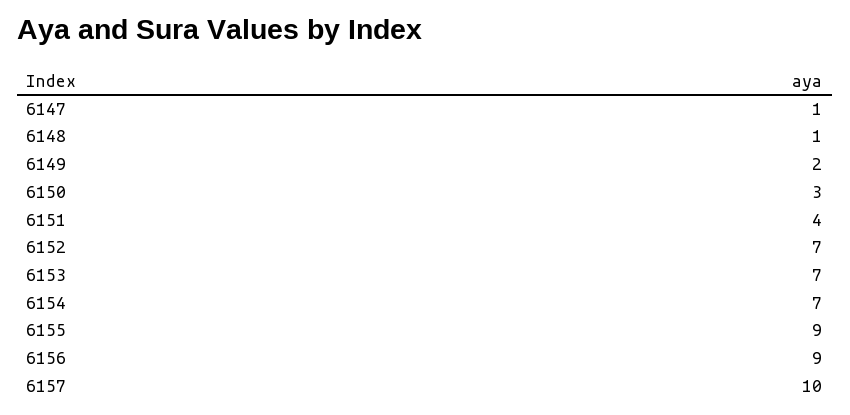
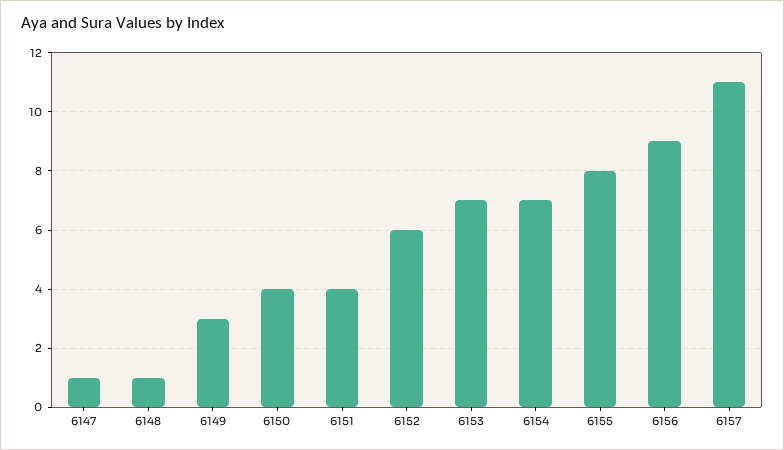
  {
    "6147": 1,
    "6148": 1,
-   "6149": 2,
+   "6149": 3,
-   "6150": 3,
+   "6150": 4,
    "6151": 4,
-   "6152": 7,
+   "6152": 6,
    "6153": 7,
    "6154": 7,
-   "6155": 9,
+   "6155": 8,
    "6156": 9,
-   "6157": 10
+   "6157": 11
  }

